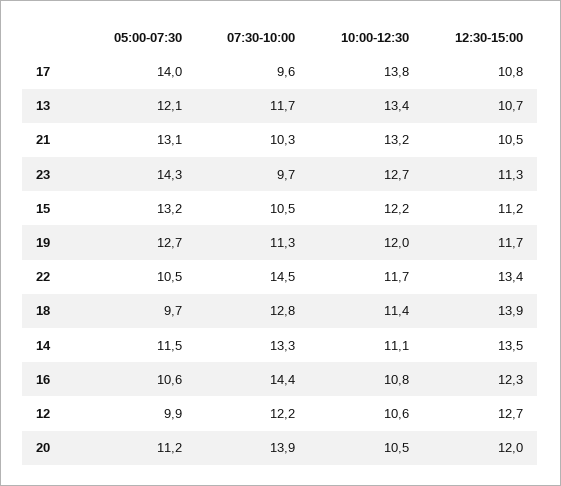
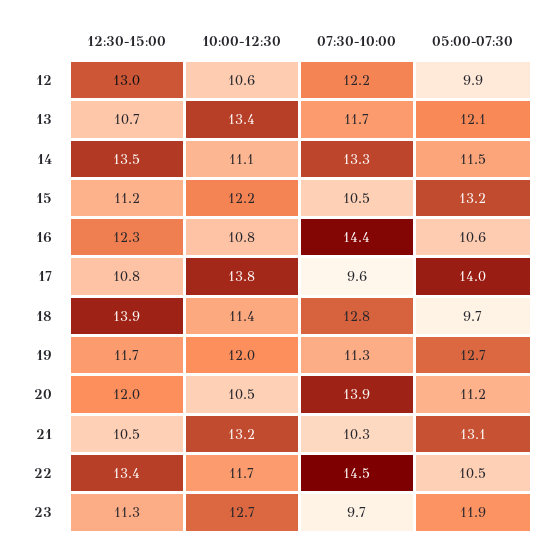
  {
    "05:00-07:30": {
      "17": 14,
      "13": 12.1,
      "21": 13.1,
-     "23": 14.3,
+     "23": 11.9,
      "15": 13.2,
      "19": 12.7,
      "22": 10.5,
      "18": 9.7,
      "14": 11.5,
      "16": 10.6,
      "12": 9.9,
      "20": 11.2
    },
    "07:30-10:00": {
      "17": 9.6,
      "13": 11.7,
      "21": 10.3,
      "23": 9.7,
      "15": 10.5,
      "19": 11.3,
      "22": 14.5,
      "18": 12.8,
      "14": 13.3,
      "16": 14.4,
      "12": 12.2,
      "20": 13.9
    },
    "10:00-12:30": {
      "17": 13.8,
      "13": 13.4,
      "21": 13.2,
      "23": 12.7,
      "15": 12.2,
      "19": 12,
      "22": 11.7,
      "18": 11.4,
      "14": 11.1,
      "16": 10.8,
      "12": 10.6,
      "20": 10.5
    },
    "12:30-15:00": {
      "17": 10.8,
      "13": 10.7,
      "21": 10.5,
      "23": 11.3,
      "15": 11.2,
      "19": 11.7,
      "22": 13.4,
      "18": 13.9,
      "14": 13.5,
      "16": 12.3,
-     "12": 12.7,
+     "12": 13,
      "20": 12
    }
  }

